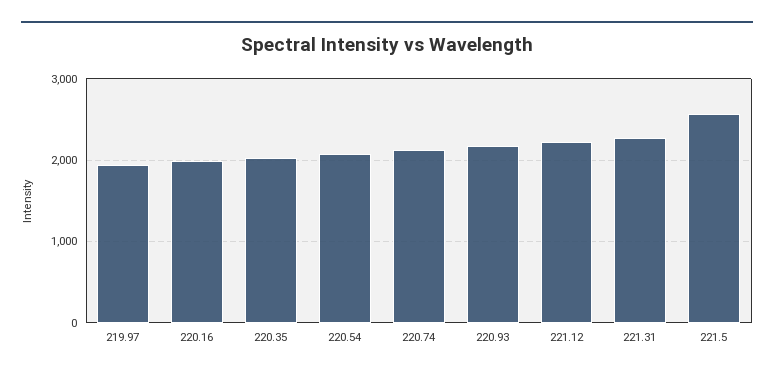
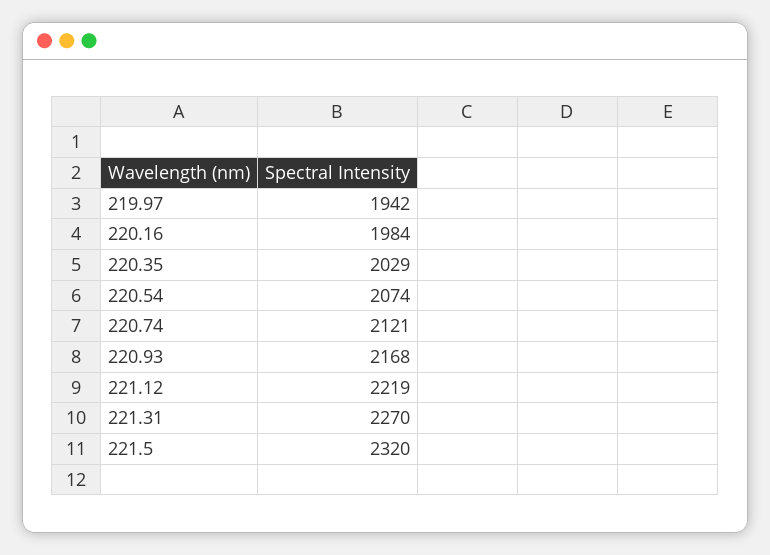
  {
    "219.97": 1942,
    "220.16": 1984,
    "220.35": 2029,
    "220.54": 2074,
    "220.74": 2121,
    "220.93": 2168,
    "221.12": 2219,
    "221.31": 2270,
-   "221.5": 2600
+   "221.5": 2320
  }

